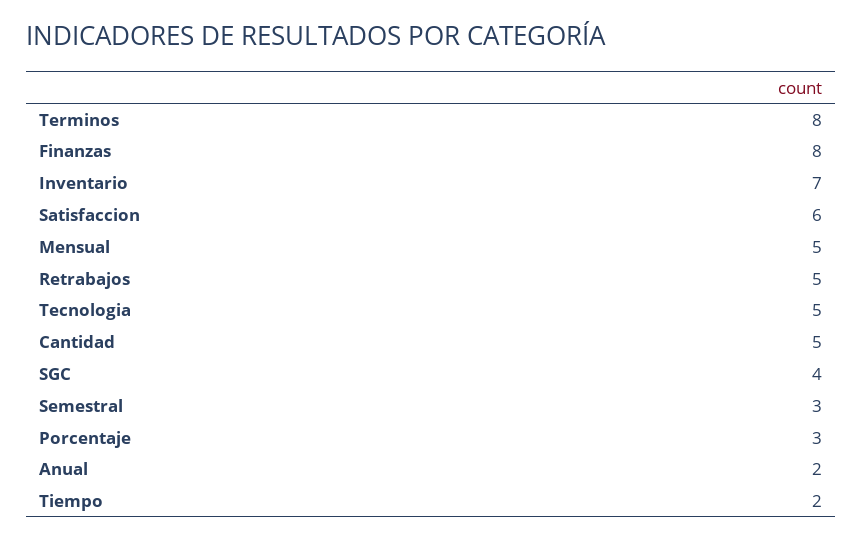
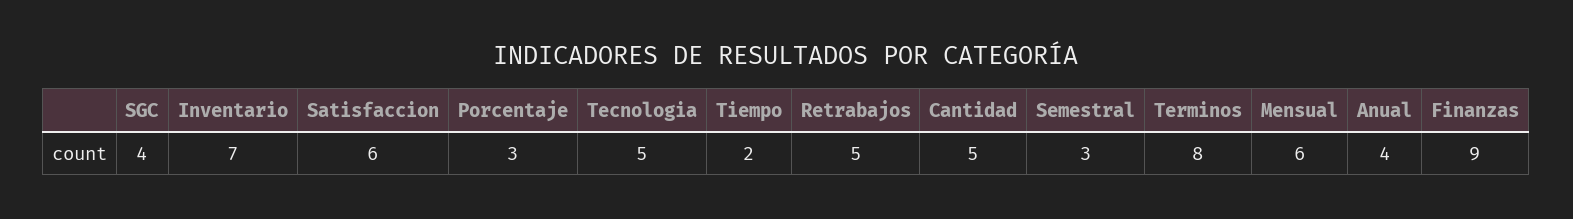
  {
    "Terminos": 8,
-   "Finanzas": 8,
+   "Finanzas": 9,
    "Inventario": 7,
    "Satisfaccion": 6,
-   "Mensual": 5,
+   "Mensual": 6,
    "Retrabajos": 5,
    "Tecnologia": 5,
    "Cantidad": 5,
    "SGC": 4,
    "Semestral": 3,
    "Porcentaje": 3,
-   "Anual": 2,
+   "Anual": 4,
    "Tiempo": 2
  }

